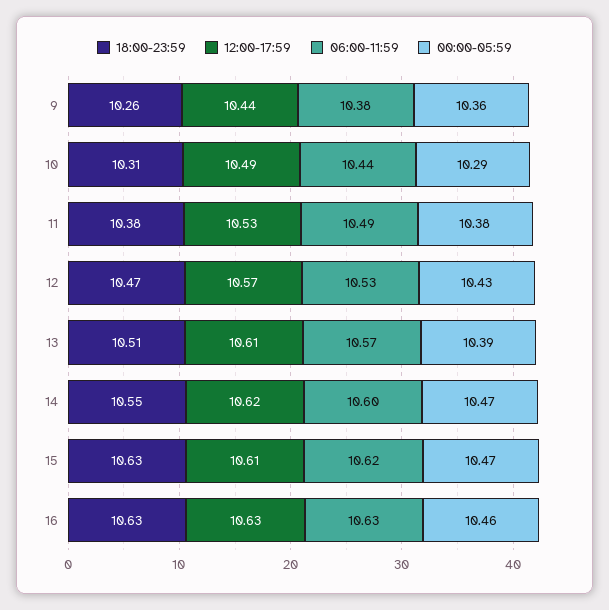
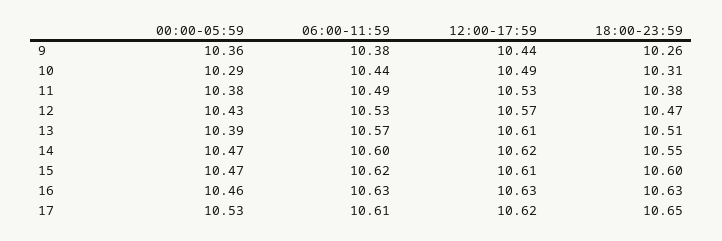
  {
    "18:00-23:59": {
      "9": 10.26,
      "10": 10.31,
      "11": 10.38,
      "12": 10.47,
      "13": 10.51,
      "14": 10.55,
-     "15": 10.63,
+     "15": 10.6,
-     "16": 10.63
+     "16": 10.63,
+     "17": 10.65
    },
    "12:00-17:59": {
      "9": 10.44,
      "10": 10.49,
      "11": 10.53,
      "12": 10.57,
      "13": 10.61,
      "14": 10.62,
      "15": 10.61,
-     "16": 10.63
+     "16": 10.63,
+     "17": 10.62
    },
    "06:00-11:59": {
      "9": 10.38,
      "10": 10.44,
      "11": 10.49,
      "12": 10.53,
      "13": 10.57,
      "14": 10.6,
      "15": 10.62,
-     "16": 10.63
+     "16": 10.63,
+     "17": 10.61
    },
    "00:00-05:59": {
      "9": 10.36,
      "10": 10.29,
      "11": 10.38,
      "12": 10.43,
      "13": 10.39,
      "14": 10.47,
      "15": 10.47,
-     "16": 10.46
+     "16": 10.46,
+     "17": 10.53
    }
  }

